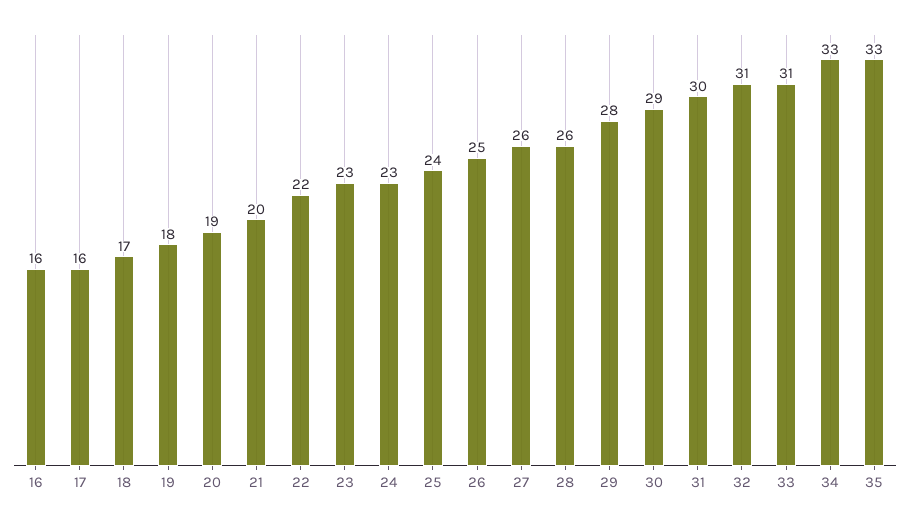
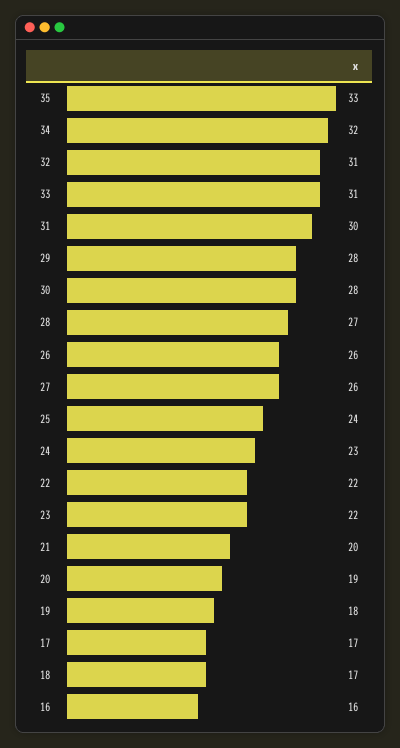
  {
    "16": 16,
-   "17": 16,
+   "17": 17,
    "18": 17,
    "19": 18,
    "20": 19,
    "21": 20,
    "22": 22,
-   "23": 23,
+   "23": 22,
    "24": 23,
    "25": 24,
-   "26": 25,
+   "26": 26,
    "27": 26,
-   "28": 26,
+   "28": 27,
    "29": 28,
-   "30": 29,
+   "30": 28,
    "31": 30,
    "32": 31,
    "33": 31,
-   "34": 33,
+   "34": 32,
    "35": 33
  }

